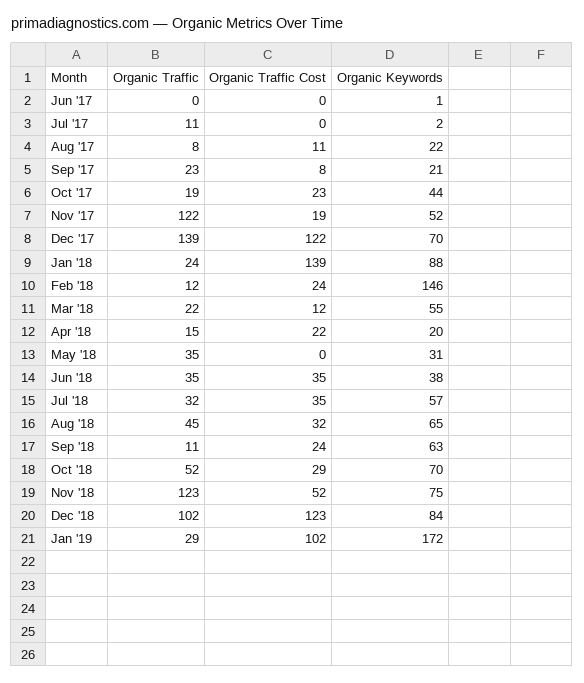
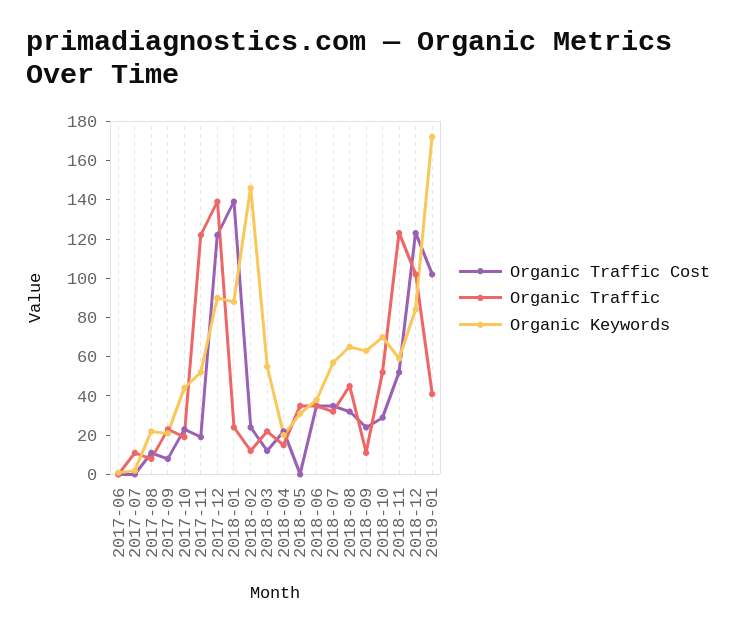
  {
    "Organic Traffic": {
      "Jun '17": 0,
      "Jul '17": 11,
      "Aug '17": 8,
      "Sep '17": 23,
      "Oct '17": 19,
      "Nov '17": 122,
      "Dec '17": 139,
      "Jan '18": 24,
      "Feb '18": 12,
      "Mar '18": 22,
      "Apr '18": 15,
      "May '18": 35,
      "Jun '18": 35,
      "Jul '18": 32,
      "Aug '18": 45,
      "Sep '18": 11,
      "Oct '18": 52,
      "Nov '18": 123,
      "Dec '18": 102,
-     "Jan '19": 29
+     "Jan '19": 40
    },
    "Organic Traffic Cost": {
      "Jun '17": 0,
      "Jul '17": 0,
      "Aug '17": 11,
      "Sep '17": 8,
      "Oct '17": 23,
      "Nov '17": 19,
      "Dec '17": 122,
      "Jan '18": 139,
      "Feb '18": 24,
      "Mar '18": 12,
      "Apr '18": 22,
      "May '18": 0,
      "Jun '18": 35,
      "Jul '18": 35,
      "Aug '18": 32,
      "Sep '18": 24,
      "Oct '18": 29,
      "Nov '18": 52,
      "Dec '18": 123,
      "Jan '19": 102
    },
    "Organic Keywords": {
      "Jun '17": 1,
      "Jul '17": 2,
      "Aug '17": 22,
      "Sep '17": 21,
      "Oct '17": 44,
      "Nov '17": 52,
-     "Dec '17": 70,
+     "Dec '17": 90,
      "Jan '18": 88,
      "Feb '18": 146,
      "Mar '18": 55,
      "Apr '18": 20,
      "May '18": 31,
      "Jun '18": 38,
      "Jul '18": 57,
      "Aug '18": 65,
      "Sep '18": 63,
      "Oct '18": 70,
-     "Nov '18": 75,
+     "Nov '18": 60,
      "Dec '18": 84,
      "Jan '19": 172
    }
  }

